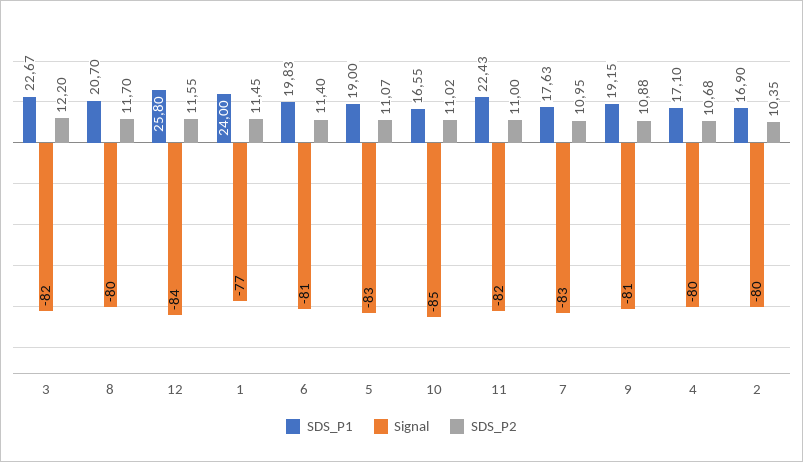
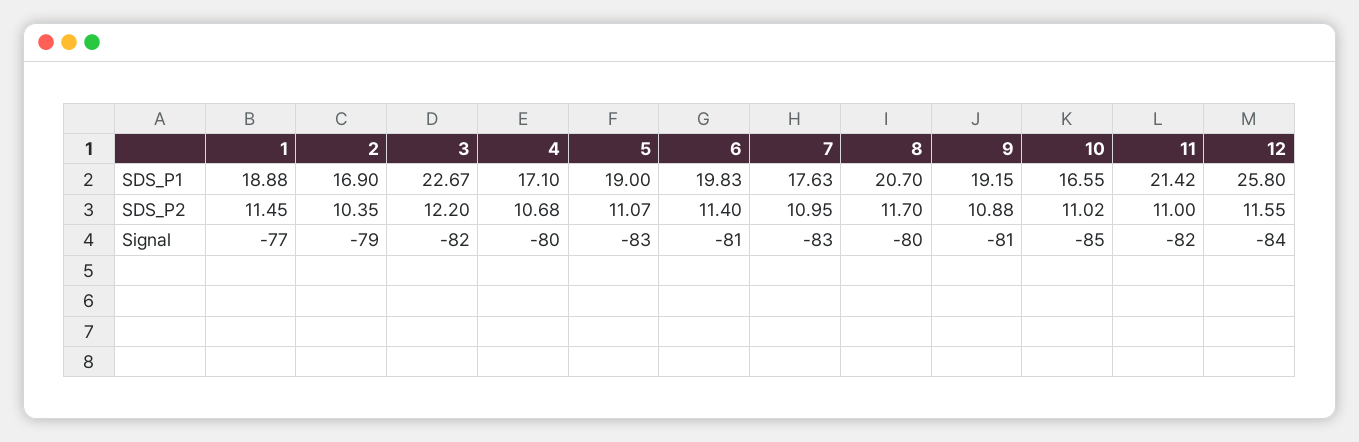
  {
    "SDS_P1": {
      "3": 22.67,
      "8": 20.7,
      "12": 25.8,
-     "1": 24,
+     "1": 18.88,
      "6": 19.83,
      "5": 19,
      "10": 16.55,
-     "11": 22.43,
+     "11": 21.42,
      "7": 17.63,
      "9": 19.15,
      "4": 17.1,
      "2": 16.9
    },
    "Signal": {
      "3": -82,
      "8": -80,
      "12": -84,
      "1": -77,
      "6": -81,
      "5": -83,
      "10": -85,
      "11": -82,
      "7": -83,
      "9": -81,
      "4": -80,
-     "2": -80
+     "2": -79
    },
    "SDS_P2": {
      "3": 12.2,
      "8": 11.7,
      "12": 11.55,
      "1": 11.45,
      "6": 11.4,
      "5": 11.07,
      "10": 11.02,
      "11": 11,
      "7": 10.95,
      "9": 10.88,
      "4": 10.68,
      "2": 10.35
    }
  }

